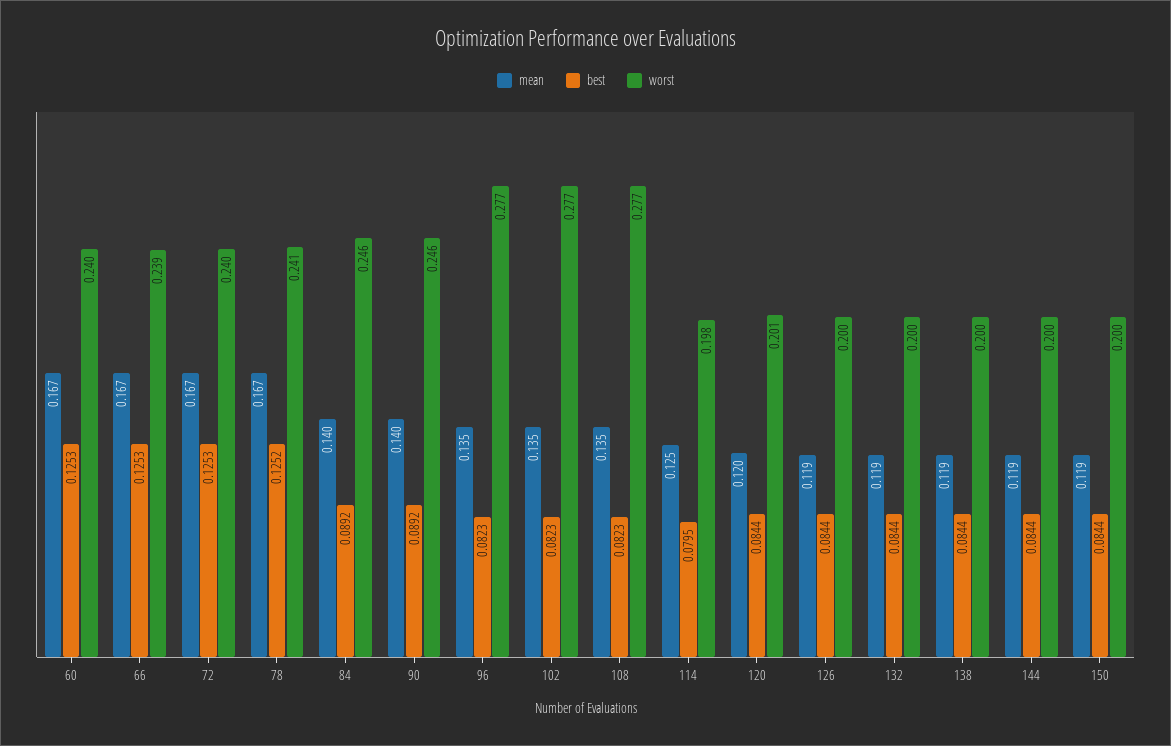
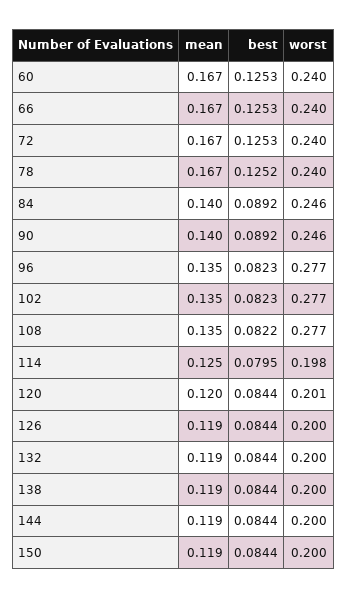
  {
    "mean": {
      "60": 0.167,
      "66": 0.167,
      "72": 0.167,
      "78": 0.167,
      "84": 0.14,
      "90": 0.14,
      "96": 0.135,
      "102": 0.135,
      "108": 0.135,
      "114": 0.125,
      "120": 0.12,
      "126": 0.119,
      "132": 0.119,
      "138": 0.119,
      "144": 0.119,
      "150": 0.119
    },
    "best": {
      "60": 0.1253,
      "66": 0.1253,
      "72": 0.1253,
      "78": 0.1252,
      "84": 0.0892,
      "90": 0.0892,
      "96": 0.0823,
      "102": 0.0823,
-     "108": 0.0823,
+     "108": 0.0822,
      "114": 0.0795,
      "120": 0.0844,
      "126": 0.0844,
      "132": 0.0844,
      "138": 0.0844,
      "144": 0.0844,
      "150": 0.0844
    },
    "worst": {
      "60": 0.24,
-     "66": 0.239,
+     "66": 0.24,
      "72": 0.24,
-     "78": 0.241,
+     "78": 0.24,
      "84": 0.246,
      "90": 0.246,
      "96": 0.277,
      "102": 0.277,
      "108": 0.277,
      "114": 0.198,
      "120": 0.201,
      "126": 0.2,
      "132": 0.2,
      "138": 0.2,
      "144": 0.2,
      "150": 0.2
    }
  }

